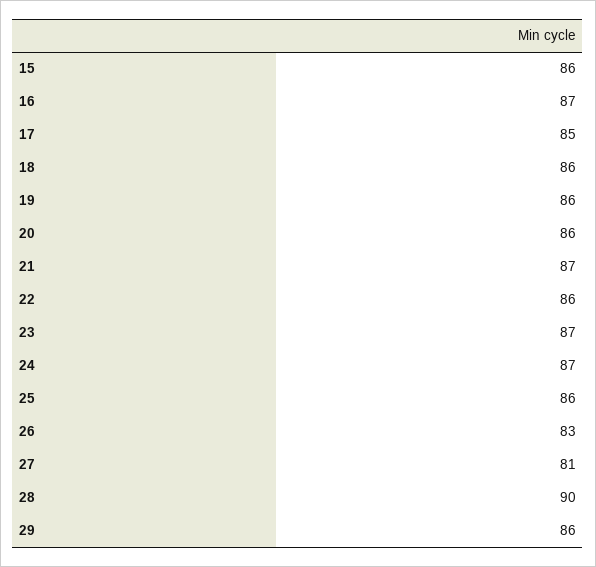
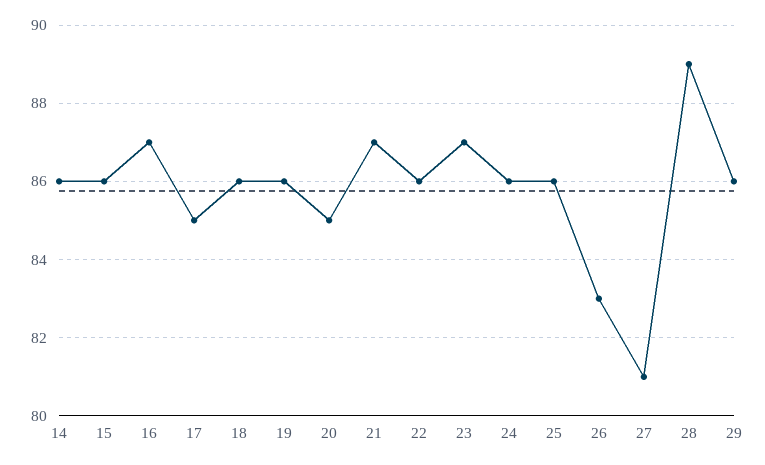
  {
    "15": 86,
    "16": 87,
    "17": 85,
    "18": 86,
    "19": 86,
-   "20": 86,
+   "20": 85,
    "21": 87,
    "22": 86,
    "23": 87,
-   "24": 87,
+   "24": 86,
    "25": 86,
    "26": 83,
    "27": 81,
-   "28": 90,
+   "28": 89,
-   "29": 86
+   "29": 86,
+   "14": 86
  }

